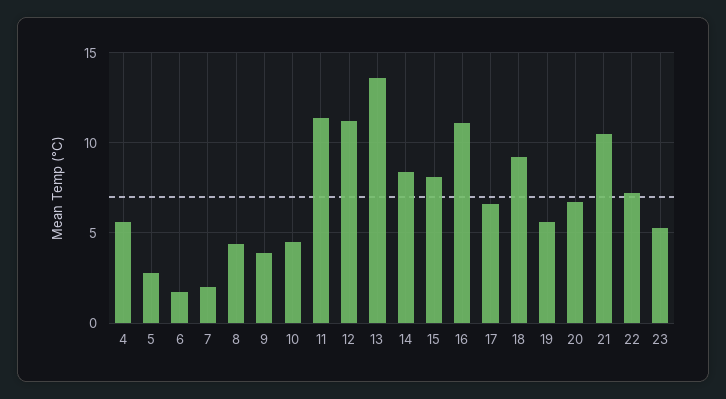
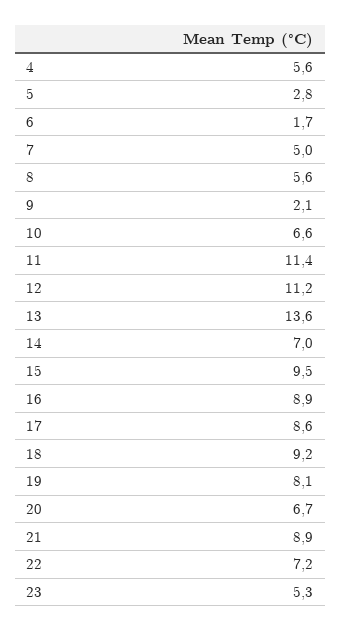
  {
    "4": 5.6,
    "5": 2.8,
    "6": 1.7,
-   "7": 2,
+   "7": 5,
-   "8": 4.5,
+   "8": 5.6,
-   "9": 4,
+   "9": 2.1,
-   "10": 4.5,
+   "10": 6.6,
    "11": 11.4,
    "12": 11.2,
    "13": 13.6,
-   "14": 8.5,
+   "14": 7,
-   "15": 8,
+   "15": 9.5,
-   "16": 11,
+   "16": 8.9,
-   "17": 6.5,
+   "17": 8.6,
    "18": 9.2,
-   "19": 5.5,
+   "19": 8.1,
    "20": 6.7,
-   "21": 10.5,
+   "21": 8.9,
    "22": 7.2,
    "23": 5.3
  }

